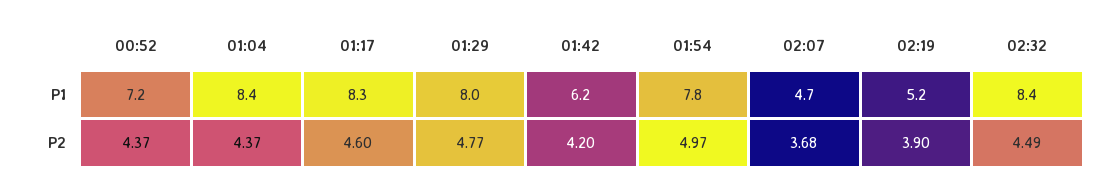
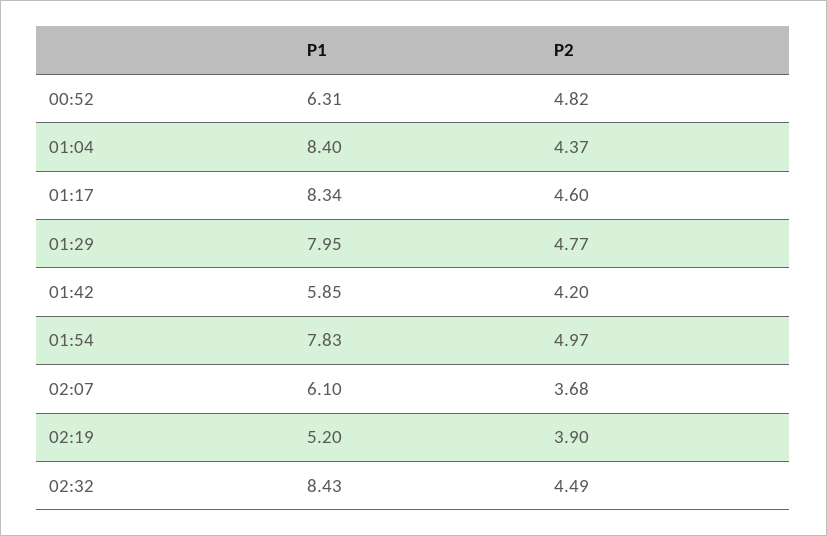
  {
    "00:52": {
-     "P1": 7.2,
+     "P1": 6.31,
-     "P2": 4.37
+     "P2": 4.82
    },
    "01:04": {
      "P1": 8.4,
      "P2": 4.37
    },
    "01:17": {
      "P1": 8.34,
      "P2": 4.6
    },
    "01:29": {
      "P1": 7.95,
      "P2": 4.77
    },
    "01:42": {
-     "P1": 6.2,
+     "P1": 5.85,
      "P2": 4.2
    },
    "01:54": {
      "P1": 7.83,
      "P2": 4.97
    },
    "02:07": {
-     "P1": 4.7,
+     "P1": 6.1,
      "P2": 3.68
    },
    "02:19": {
      "P1": 5.2,
      "P2": 3.9
    },
    "02:32": {
      "P1": 8.43,
      "P2": 4.49
    }
  }

